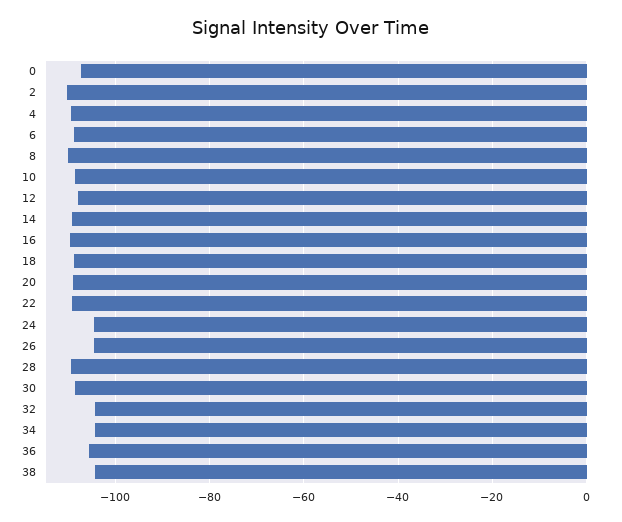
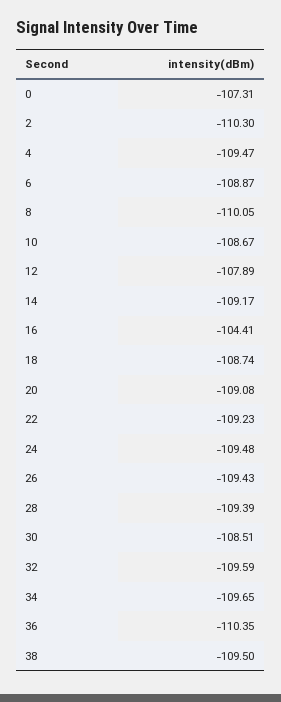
  {
    "0": -107.31,
    "2": -110.3,
    "4": -109.47,
    "6": -108.87,
    "8": -110.05,
    "10": -108.67,
    "12": -107.89,
    "14": -109.17,
-   "16": -110,
+   "16": -104.41,
    "18": -108.74,
    "20": -109.08,
    "22": -109.23,
-   "24": -104,
+   "24": -109.48,
-   "26": -104,
+   "26": -109.43,
    "28": -109.39,
    "30": -108.51,
-   "32": -104,
+   "32": -109.59,
-   "34": -104,
+   "34": -109.65,
-   "36": -106,
+   "36": -110.35,
-   "38": -104
+   "38": -109.5
  }

